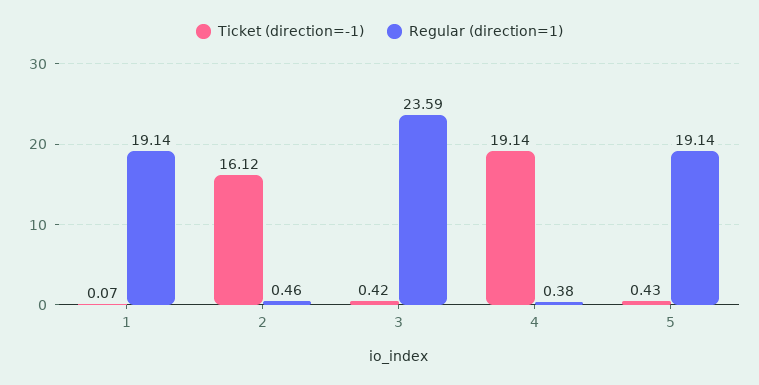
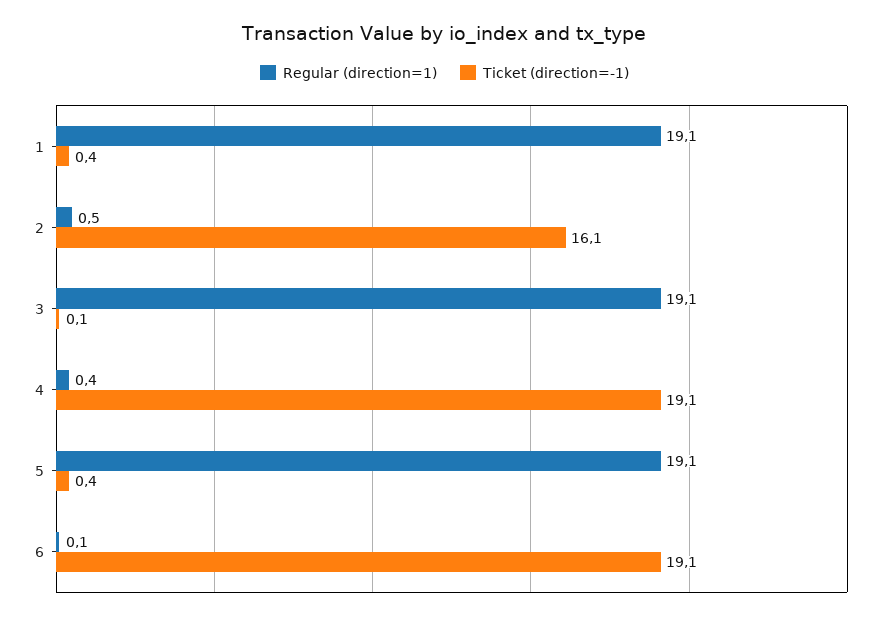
  {
    "Ticket (direction=-1)": {
-     "1": 0.07,
+     "1": 0.4,
      "2": 16.12,
-     "3": 0.42,
+     "3": 0.1,
      "4": 19.14,
-     "5": 0.43
+     "5": 0.43,
+     "6": 19.1
    },
    "Regular (direction=1)": {
      "1": 19.14,
      "2": 0.46,
-     "3": 23.59,
+     "3": 19.1,
      "4": 0.38,
-     "5": 19.14
+     "5": 19.14,
+     "6": 0.1
    }
  }

